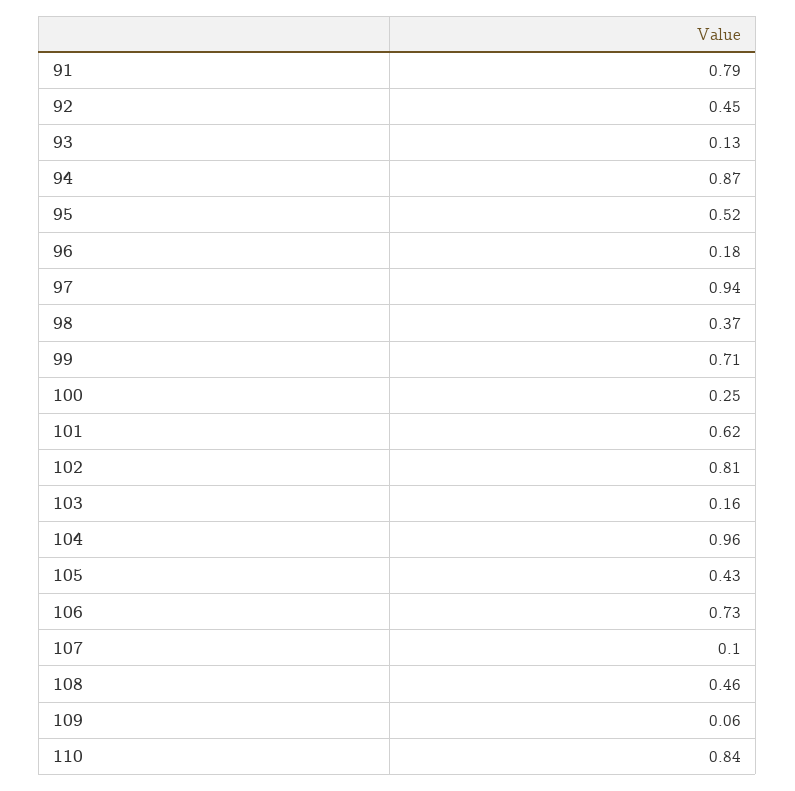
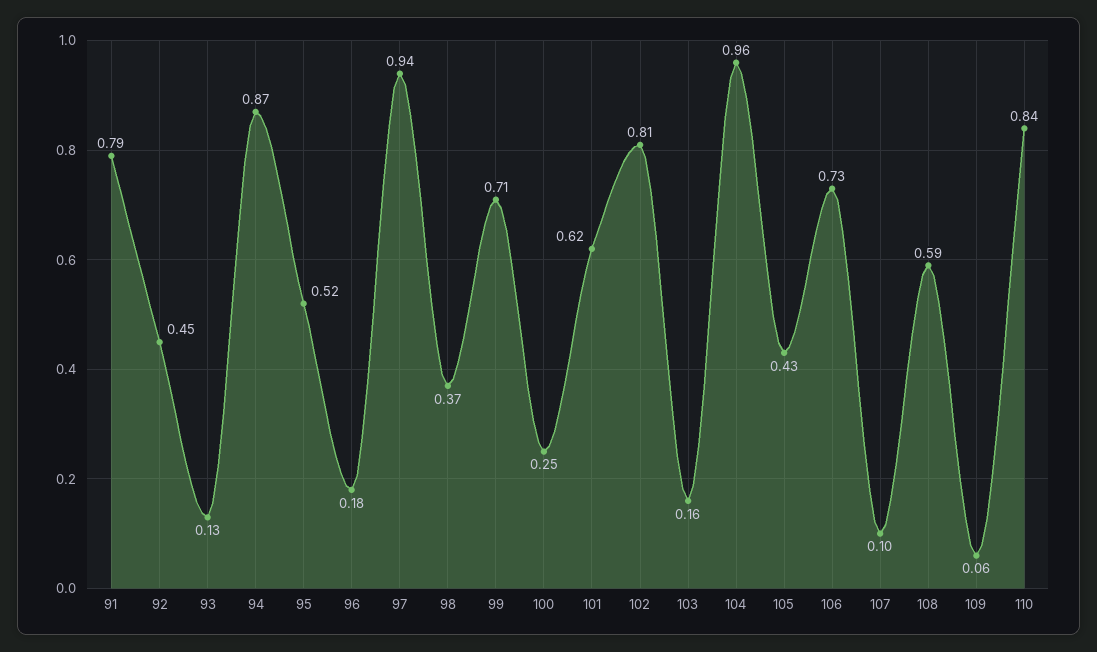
  {
    "91": 0.79,
    "92": 0.45,
    "93": 0.13,
    "94": 0.87,
    "95": 0.52,
    "96": 0.18,
    "97": 0.94,
    "98": 0.37,
    "99": 0.71,
    "100": 0.25,
    "101": 0.62,
    "102": 0.81,
    "103": 0.16,
    "104": 0.96,
    "105": 0.43,
    "106": 0.73,
    "107": 0.1,
-   "108": 0.46,
+   "108": 0.59,
    "109": 0.06,
    "110": 0.84
  }

